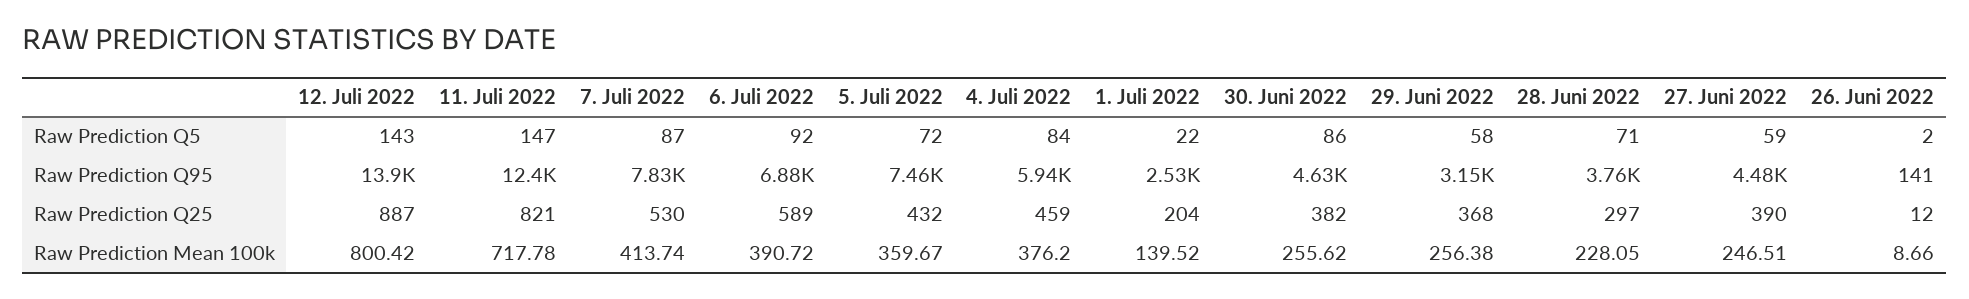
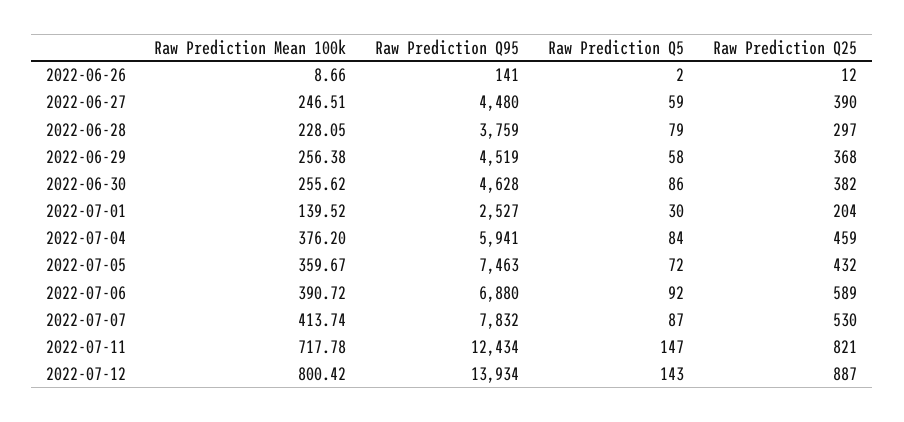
  {
    "12. Juli 2022": {
      "Raw Prediction Q5": 143,
      "Raw Prediction Q95": 13934,
      "Raw Prediction Q25": 887,
      "Raw Prediction Mean 100k": 800.42
    },
    "11. Juli 2022": {
      "Raw Prediction Q5": 147,
      "Raw Prediction Q95": 12434,
      "Raw Prediction Q25": 821,
      "Raw Prediction Mean 100k": 717.78
    },
    "7. Juli 2022": {
      "Raw Prediction Q5": 87,
      "Raw Prediction Q95": 7832,
      "Raw Prediction Q25": 530,
      "Raw Prediction Mean 100k": 413.74
    },
    "6. Juli 2022": {
      "Raw Prediction Q5": 92,
      "Raw Prediction Q95": 6880,
      "Raw Prediction Q25": 589,
      "Raw Prediction Mean 100k": 390.72
    },
    "5. Juli 2022": {
      "Raw Prediction Q5": 72,
      "Raw Prediction Q95": 7463,
      "Raw Prediction Q25": 432,
      "Raw Prediction Mean 100k": 359.67
    },
    "4. Juli 2022": {
      "Raw Prediction Q5": 84,
      "Raw Prediction Q95": 5941,
      "Raw Prediction Q25": 459,
      "Raw Prediction Mean 100k": 376.2
    },
    "1. Juli 2022": {
-     "Raw Prediction Q5": 22,
+     "Raw Prediction Q5": 30,
      "Raw Prediction Q95": 2527,
      "Raw Prediction Q25": 204,
      "Raw Prediction Mean 100k": 139.52
    },
    "30. Juni 2022": {
      "Raw Prediction Q5": 86,
      "Raw Prediction Q95": 4628,
      "Raw Prediction Q25": 382,
      "Raw Prediction Mean 100k": 255.62
    },
    "29. Juni 2022": {
      "Raw Prediction Q5": 58,
-     "Raw Prediction Q95": 3150,
+     "Raw Prediction Q95": 4519,
      "Raw Prediction Q25": 368,
      "Raw Prediction Mean 100k": 256.38
    },
    "28. Juni 2022": {
-     "Raw Prediction Q5": 71,
+     "Raw Prediction Q5": 79,
      "Raw Prediction Q95": 3759,
      "Raw Prediction Q25": 297,
      "Raw Prediction Mean 100k": 228.05
    },
    "27. Juni 2022": {
      "Raw Prediction Q5": 59,
      "Raw Prediction Q95": 4480,
      "Raw Prediction Q25": 390,
      "Raw Prediction Mean 100k": 246.51
    },
    "26. Juni 2022": {
      "Raw Prediction Q5": 2,
      "Raw Prediction Q95": 141,
      "Raw Prediction Q25": 12,
      "Raw Prediction Mean 100k": 8.66
    }
  }

